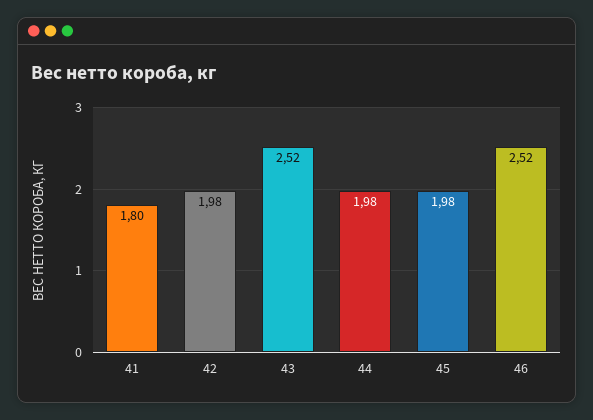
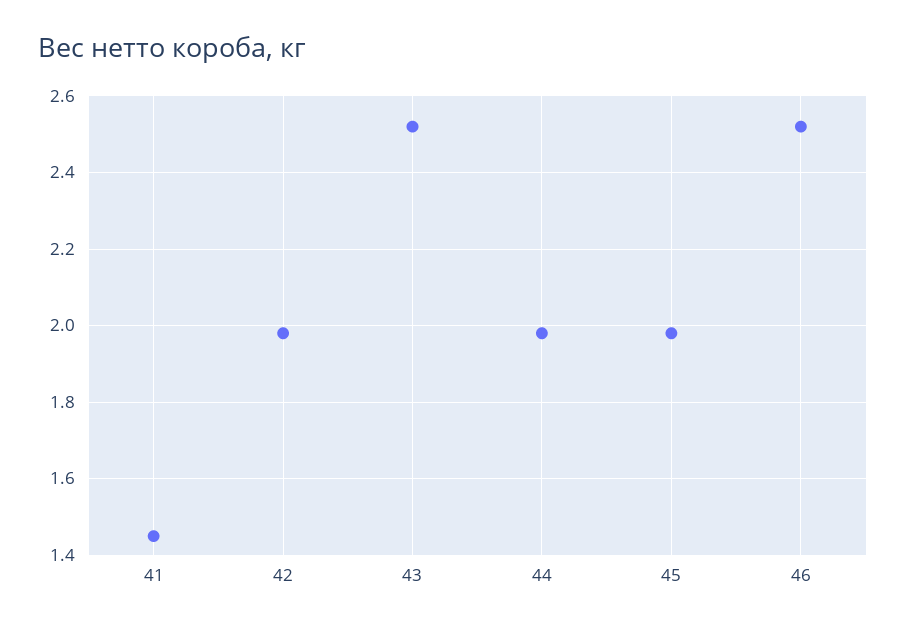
  {
-   "41": 1.8,
+   "41": 1.45,
    "42": 1.98,
    "43": 2.52,
    "44": 1.98,
    "45": 1.98,
    "46": 2.52
  }

